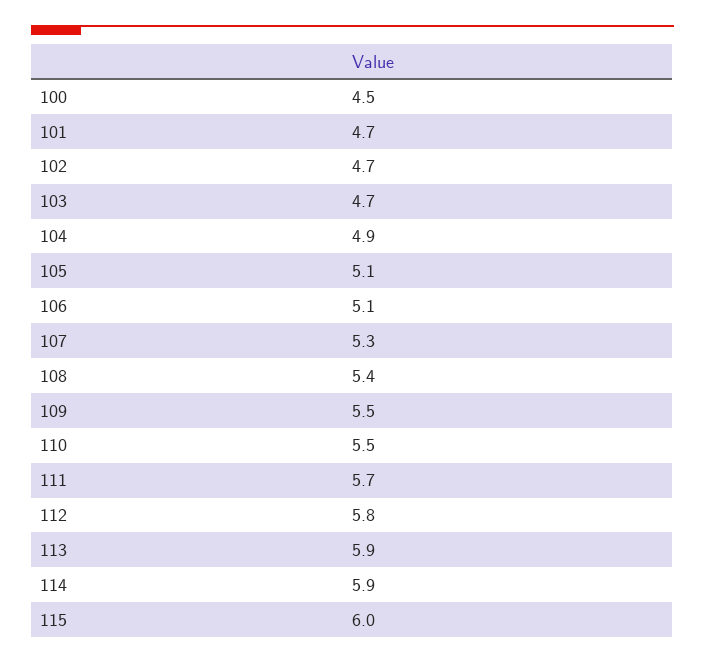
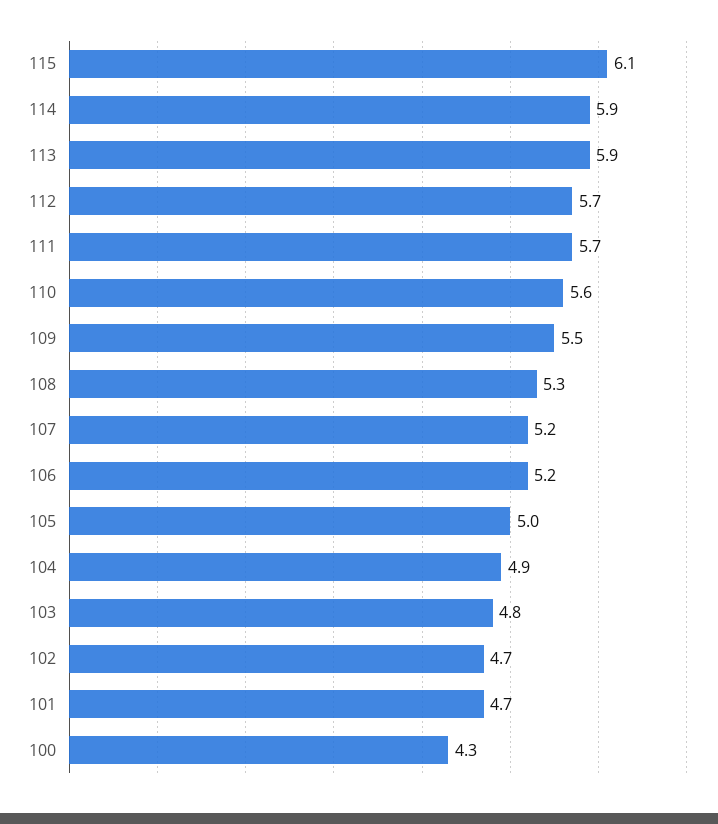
  {
-   "100": 4.5,
+   "100": 4.3,
    "101": 4.7,
    "102": 4.7,
-   "103": 4.7,
+   "103": 4.8,
    "104": 4.9,
-   "105": 5.1,
+   "105": 5,
-   "106": 5.1,
+   "106": 5.2,
-   "107": 5.3,
+   "107": 5.2,
-   "108": 5.4,
+   "108": 5.3,
    "109": 5.5,
-   "110": 5.5,
+   "110": 5.6,
    "111": 5.7,
-   "112": 5.8,
+   "112": 5.7,
    "113": 5.9,
    "114": 5.9,
-   "115": 6
+   "115": 6.1
  }

